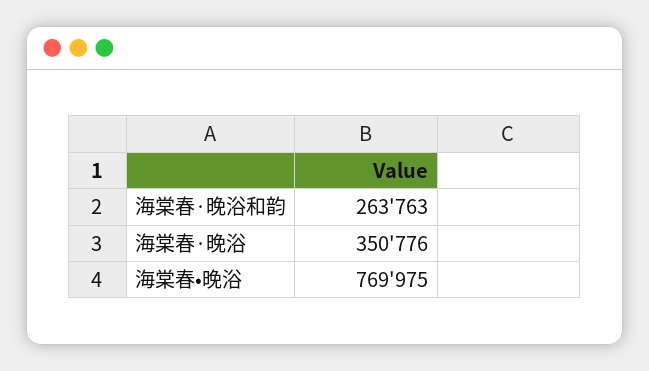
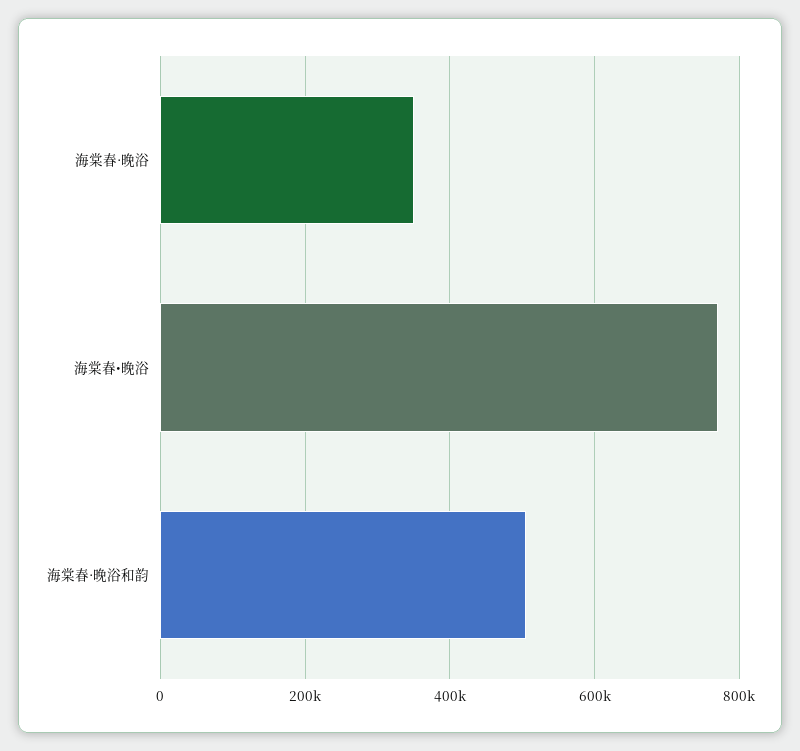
  {
-   "海棠春·晚浴和韵": 263763,
+   "海棠春·晚浴和韵": 500000,
    "海棠春·晚浴": 350776,
    "海棠春•晚浴": 769975
  }

